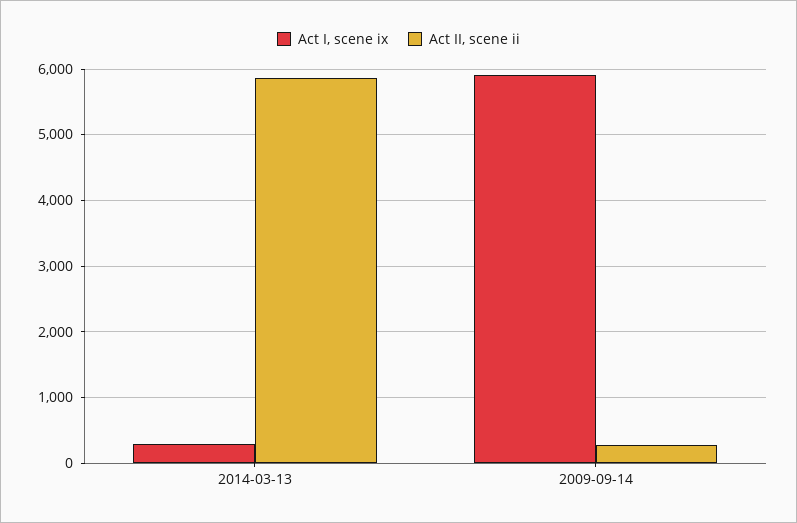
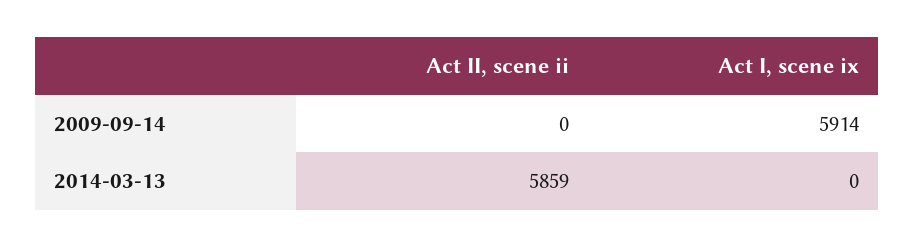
  {
    "Act I, scene ix": {
-     "2014-03-13": 300,
+     "2014-03-13": 0,
      "2009-09-14": 5914
    },
    "Act II, scene ii": {
      "2014-03-13": 5859,
-     "2009-09-14": 300
+     "2009-09-14": 0
    }
  }

